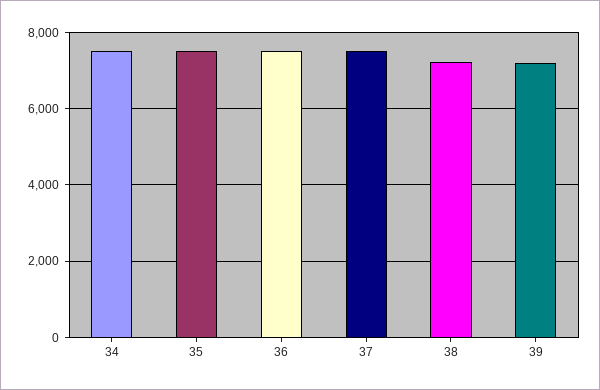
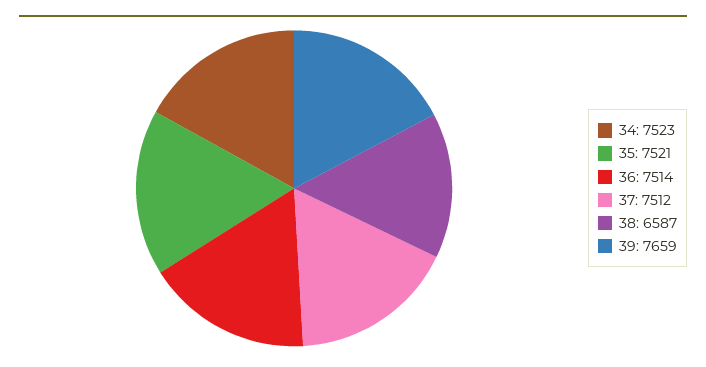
  {
    "34": 7523,
    "35": 7521,
    "36": 7514,
    "37": 7512,
-   "38": 7200,
+   "38": 6587,
-   "39": 7200
+   "39": 7659
  }

